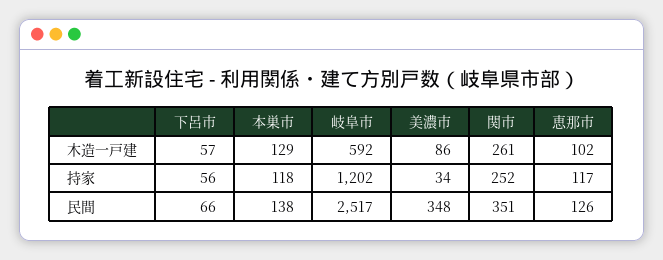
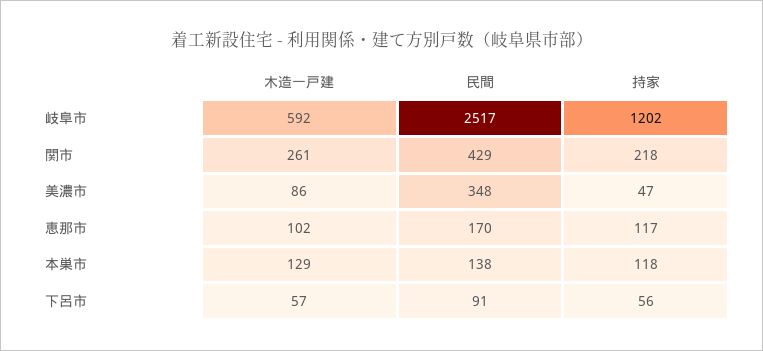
  {
    "下呂市": {
      "木造一戸建": 57,
      "持家": 56,
-     "民間": 66
+     "民間": 91
    },
    "本巣市": {
      "木造一戸建": 129,
      "持家": 118,
      "民間": 138
    },
    "岐阜市": {
      "木造一戸建": 592,
      "持家": 1202,
      "民間": 2517
    },
    "美濃市": {
      "木造一戸建": 86,
-     "持家": 34,
+     "持家": 47,
      "民間": 348
    },
    "関市": {
      "木造一戸建": 261,
-     "持家": 252,
+     "持家": 218,
-     "民間": 351
+     "民間": 429
    },
    "恵那市": {
      "木造一戸建": 102,
      "持家": 117,
-     "民間": 126
+     "民間": 170
    }
  }

